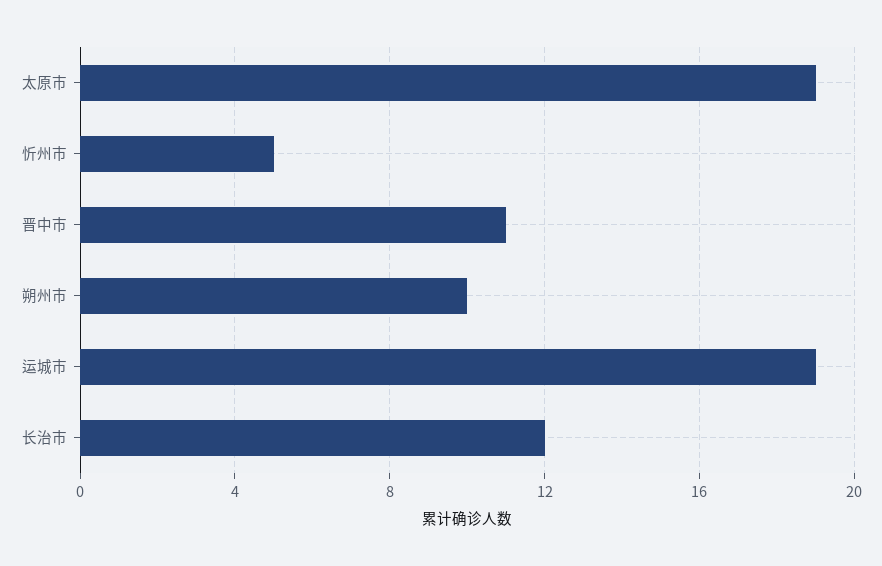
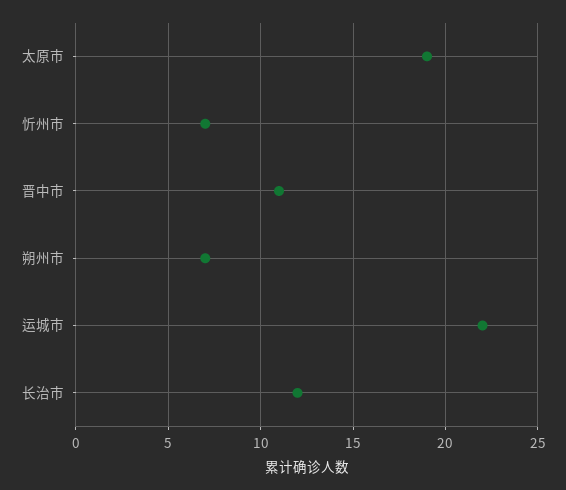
  {
    "太原市": 19,
-   "忻州市": 5,
+   "忻州市": 7,
    "晋中市": 11,
-   "朔州市": 10,
+   "朔州市": 7,
-   "运城市": 19,
+   "运城市": 22,
    "长治市": 12
  }

